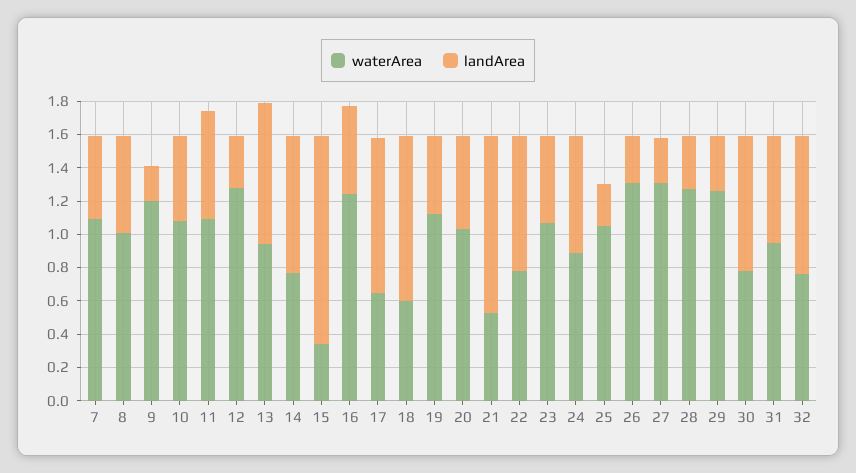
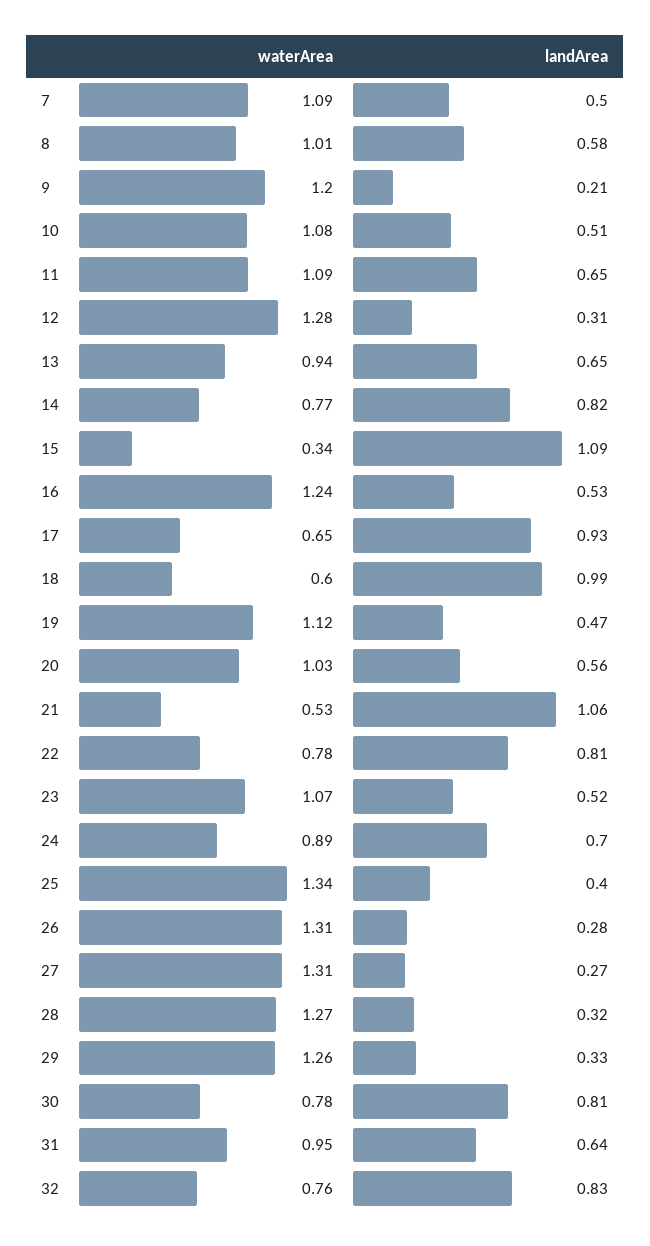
  {
    "waterArea": {
      "7": 1.09,
      "8": 1.01,
      "9": 1.2,
      "10": 1.08,
      "11": 1.09,
      "12": 1.28,
      "13": 0.94,
      "14": 0.77,
      "15": 0.34,
      "16": 1.24,
      "17": 0.65,
      "18": 0.6,
      "19": 1.12,
      "20": 1.03,
      "21": 0.53,
      "22": 0.78,
      "23": 1.07,
      "24": 0.89,
-     "25": 1.05,
+     "25": 1.34,
      "26": 1.31,
      "27": 1.31,
      "28": 1.27,
      "29": 1.26,
      "30": 0.78,
      "31": 0.95,
      "32": 0.76
    },
    "landArea": {
      "7": 0.5,
      "8": 0.58,
      "9": 0.21,
      "10": 0.51,
      "11": 0.65,
      "12": 0.31,
-     "13": 0.85,
+     "13": 0.65,
      "14": 0.82,
-     "15": 1.25,
+     "15": 1.09,
      "16": 0.53,
      "17": 0.93,
      "18": 0.99,
      "19": 0.47,
      "20": 0.56,
      "21": 1.06,
      "22": 0.81,
      "23": 0.52,
      "24": 0.7,
-     "25": 0.25,
+     "25": 0.4,
      "26": 0.28,
      "27": 0.27,
      "28": 0.32,
      "29": 0.33,
      "30": 0.81,
      "31": 0.64,
      "32": 0.83
    }
  }

